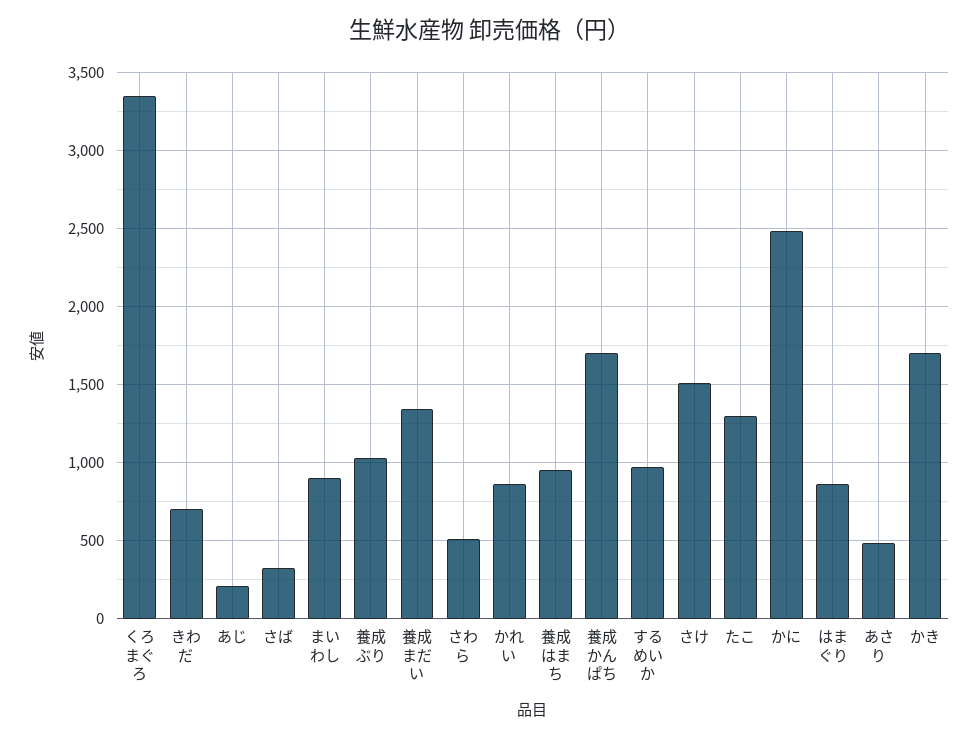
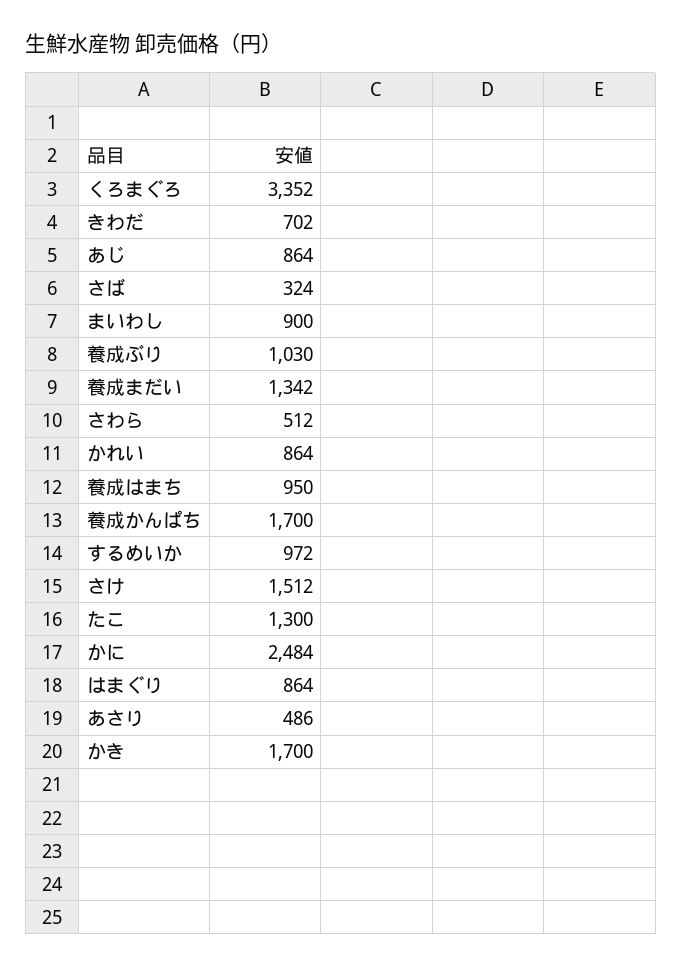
  {
    "くろまぐろ": 3352,
    "きわだ": 702,
-   "あじ": 200,
+   "あじ": 864,
    "さば": 324,
    "まいわし": 900,
    "養成ぶり": 1030,
    "養成まだい": 1342,
    "さわら": 512,
    "かれい": 864,
    "養成はまち": 950,
    "養成かんぱち": 1700,
    "するめいか": 972,
    "さけ": 1512,
    "たこ": 1300,
    "かに": 2484,
    "はまぐり": 864,
    "あさり": 486,
    "かき": 1700
  }

